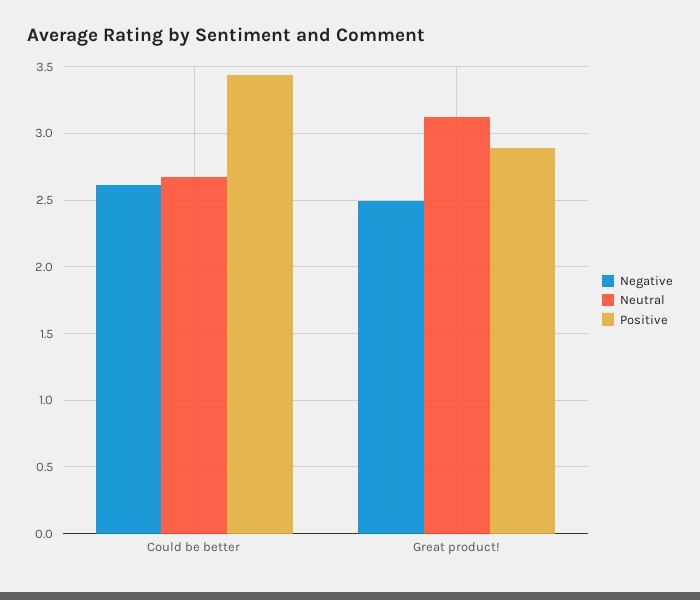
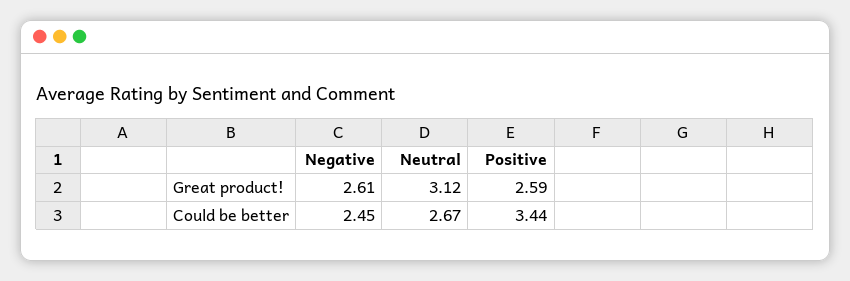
  {
    "Negative": {
-     "Could be better": 2.6,
+     "Could be better": 2.45,
-     "Great product!": 2.5
+     "Great product!": 2.61
    },
    "Neutral": {
      "Could be better": 2.67,
      "Great product!": 3.12
    },
    "Positive": {
      "Could be better": 3.44,
-     "Great product!": 2.9
+     "Great product!": 2.59
    }
  }

